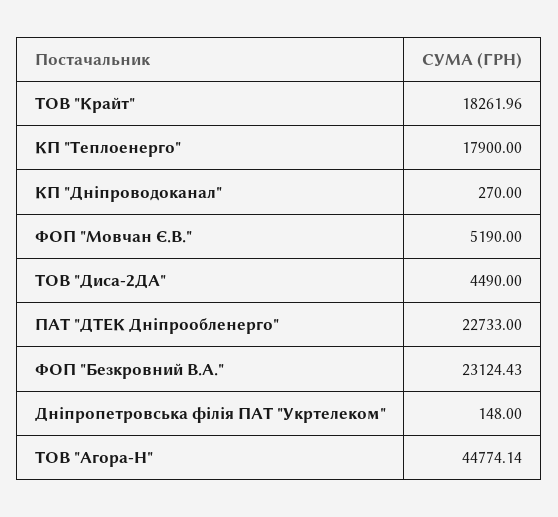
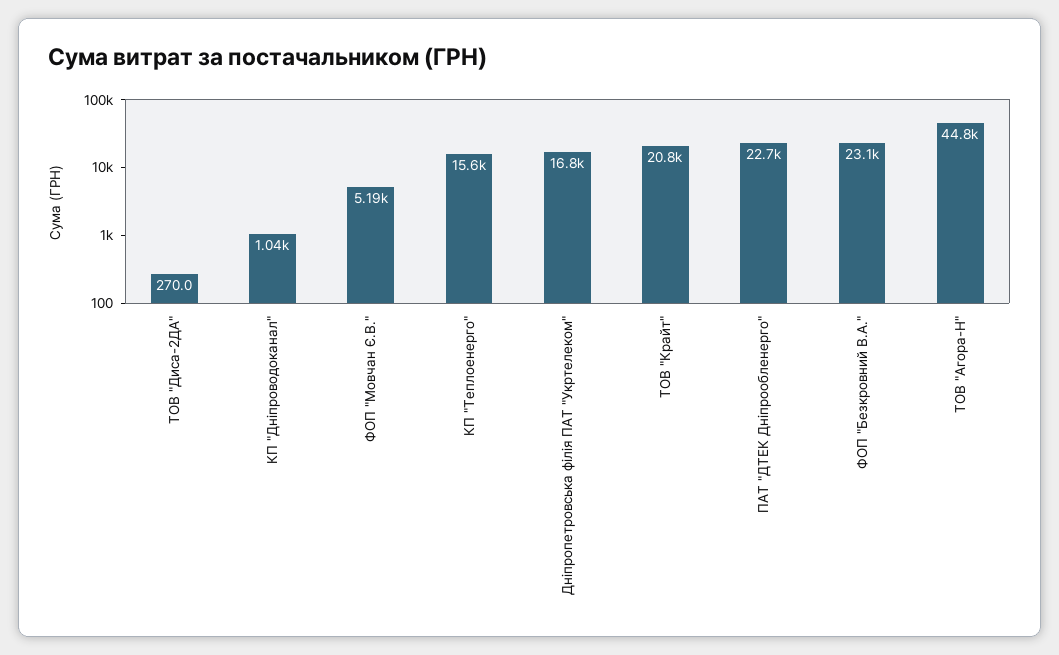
  {
-   "ТОВ \"Крайт\"": 18261.96,
+   "ТОВ \"Крайт\"": 20800,
-   "КП \"Теплоенерго\"": 17900,
+   "КП \"Теплоенерго\"": 15600,
-   "КП \"Дніпроводоканал\"": 270,
+   "КП \"Дніпроводоканал\"": 1040,
    "ФОП \"Мовчан Є.В.\"": 5190,
-   "ТОВ \"Диса-2ДА\"": 4490,
+   "ТОВ \"Диса-2ДА\"": 270,
    "ПАТ \"ДТЕК Дніпрообленерго\"": 22733,
    "ФОП \"Безкровний В.А.\"": 23124.43,
-   "Дніпропетровська філія ПАТ \"Укртелеком\"": 148,
+   "Дніпропетровська філія ПАТ \"Укртелеком\"": 16800,
    "ТОВ \"Агора-Н\"": 44774.14
  }

